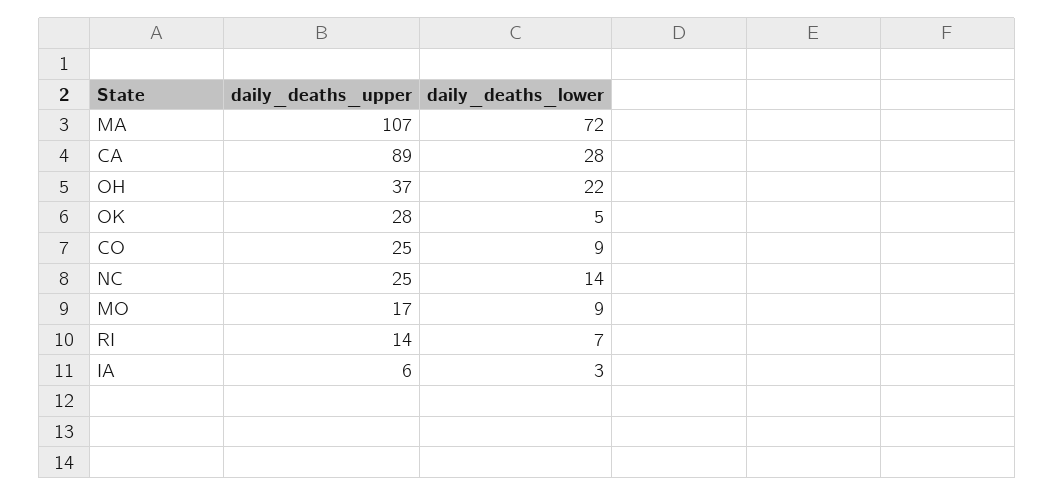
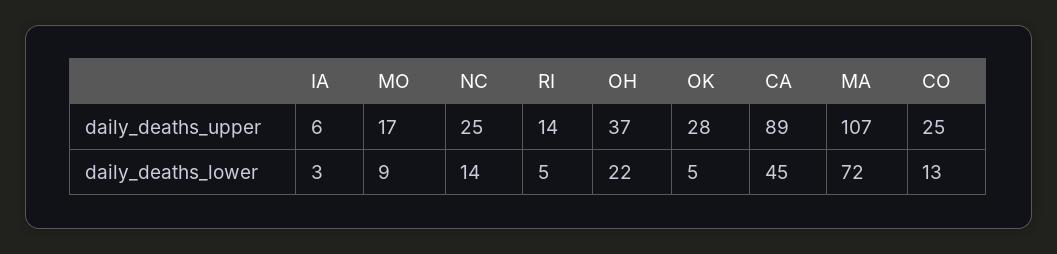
  {
    "daily_deaths_upper": {
      "MA": 107,
      "CA": 89,
      "OH": 37,
      "OK": 28,
      "CO": 25,
      "NC": 25,
      "MO": 17,
      "RI": 14,
      "IA": 6
    },
    "daily_deaths_lower": {
      "MA": 72,
-     "CA": 28,
+     "CA": 45,
      "OH": 22,
      "OK": 5,
-     "CO": 9,
+     "CO": 13,
      "NC": 14,
      "MO": 9,
-     "RI": 7,
+     "RI": 5,
      "IA": 3
    }
  }

